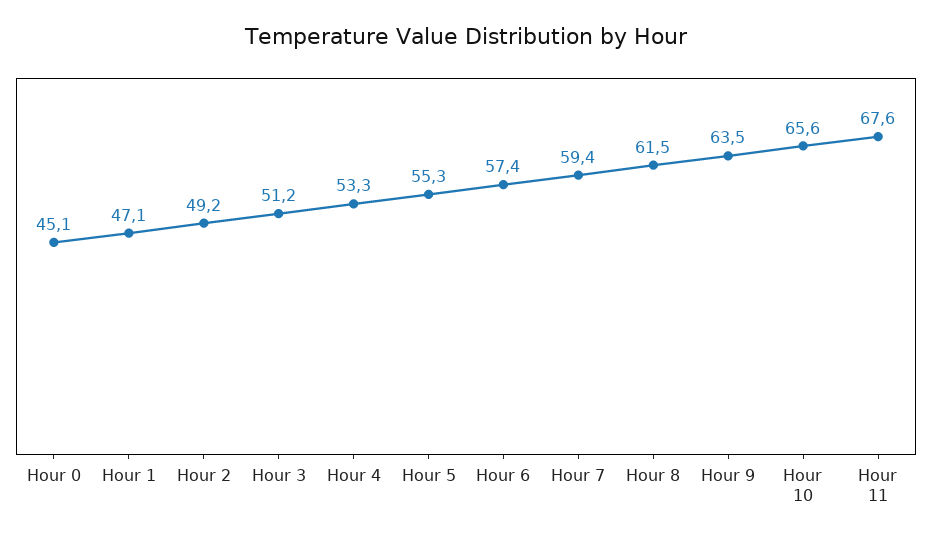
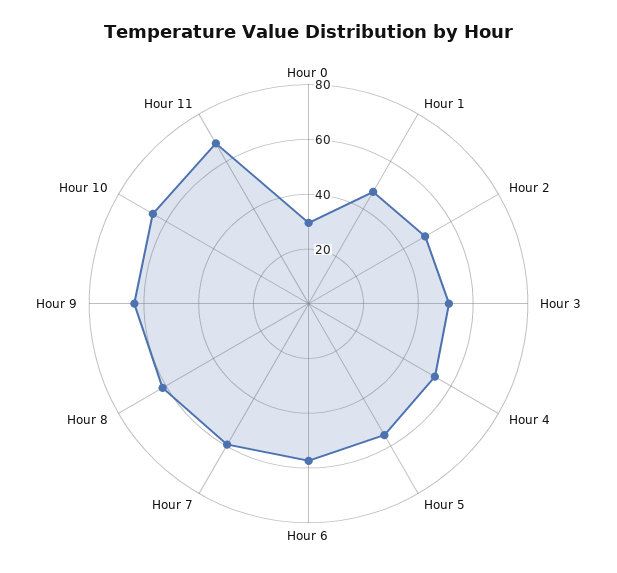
  {
-   "Hour 0": 45.1,
+   "Hour 0": 30,
    "Hour 1": 47.1,
    "Hour 2": 49.2,
    "Hour 3": 51.2,
    "Hour 4": 53.3,
    "Hour 5": 55.3,
    "Hour 6": 57.4,
    "Hour 7": 59.4,
    "Hour 8": 61.5,
    "Hour 9": 63.5,
    "Hour 10": 65.6,
    "Hour 11": 67.6
  }

